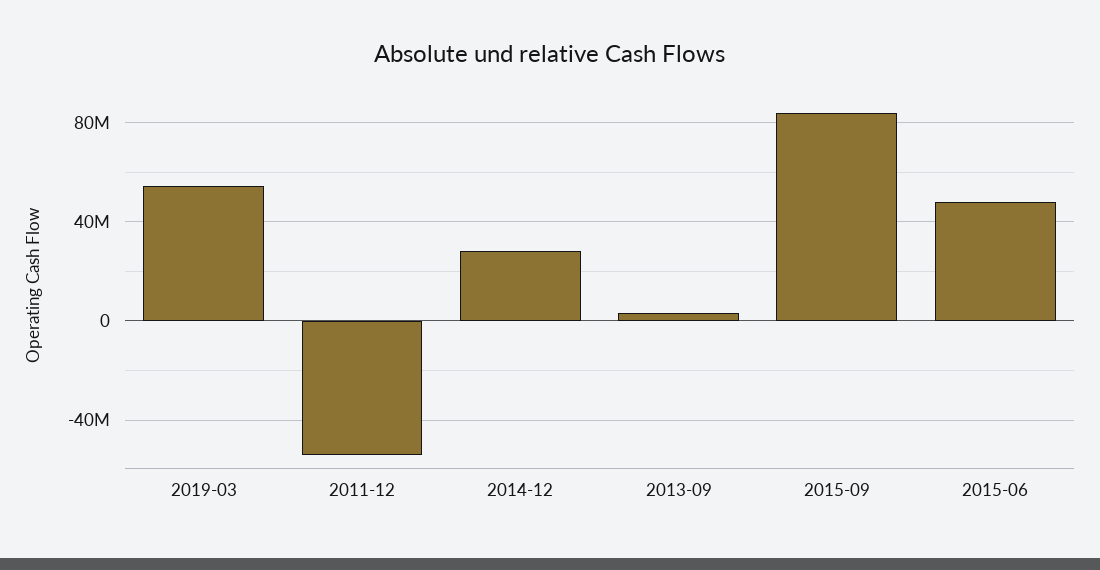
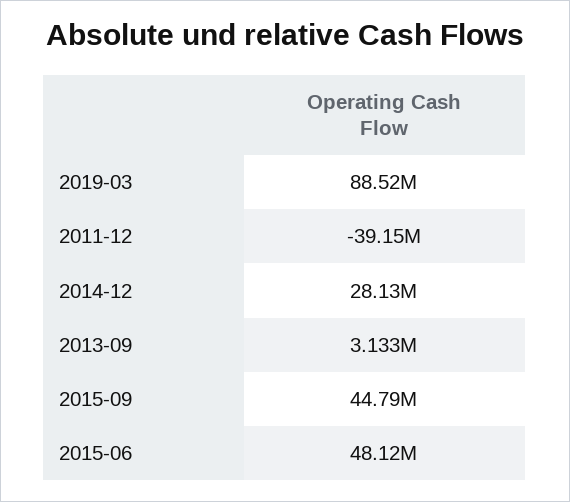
  {
-   "2019-03": 55000000,
+   "2019-03": 88520000,
-   "2011-12": -55000000,
+   "2011-12": -39150000,
    "2014-12": 28130000,
    "2013-09": 3133000,
-   "2015-09": 85000000,
+   "2015-09": 44790000,
    "2015-06": 48120000
  }

